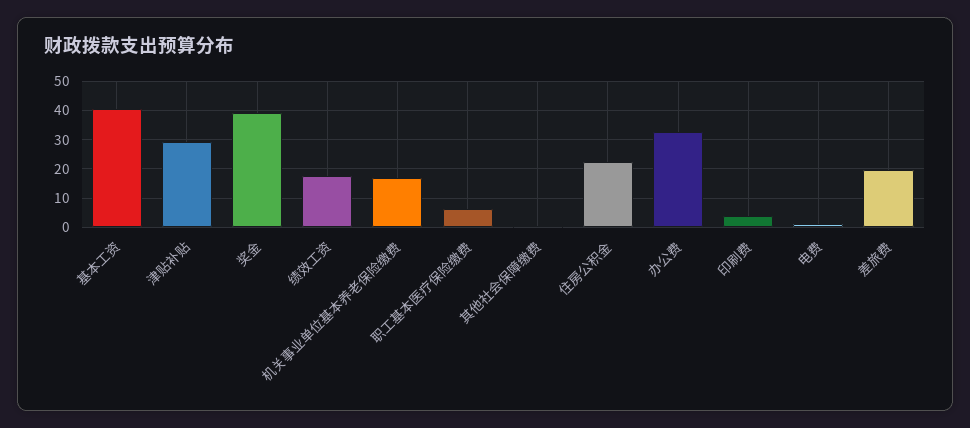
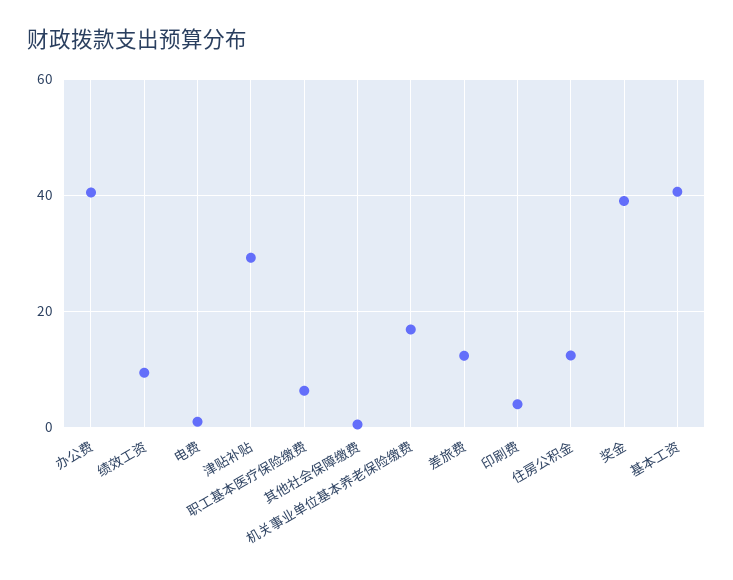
  {
    "基本工资": 40,
    "津贴补贴": 30,
    "奖金": 40,
-   "绩效工资": 17.5,
+   "绩效工资": 10,
    "机关事业单位基本养老保险缴费": 16,
    "职工基本医疗保险缴费": 6,
    "其他社会保障缴费": 0,
-   "住房公积金": 22.5,
+   "住房公积金": 12,
-   "办公费": 32.5,
+   "办公费": 40,
    "印刷费": 4,
    "电费": 2,
-   "差旅费": 20
+   "差旅费": 12
  }

